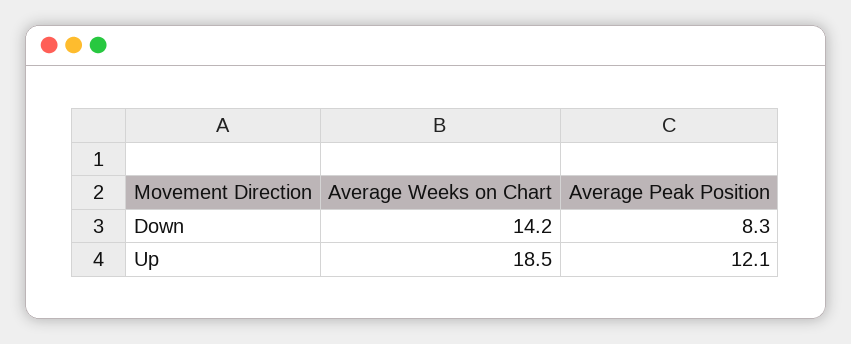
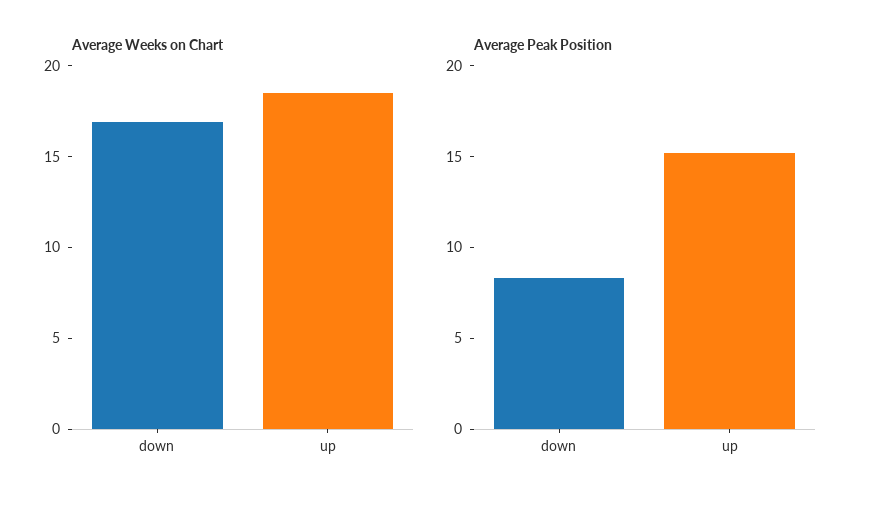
  {
    "Average Weeks on Chart": {
-     "Down": 14.2,
+     "Down": 17,
      "Up": 18.5
    },
    "Average Peak Position": {
      "Down": 8.3,
-     "Up": 12.1
+     "Up": 15
    }
  }

